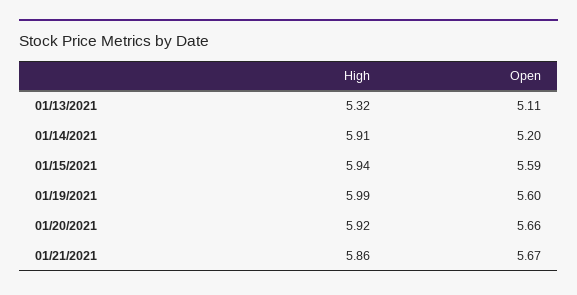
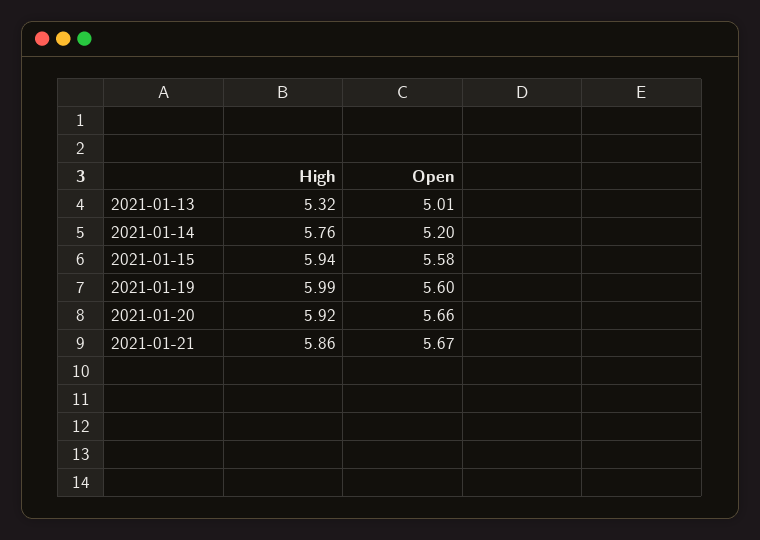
  {
    "High": {
      "01/13/2021": 5.32,
-     "01/14/2021": 5.91,
+     "01/14/2021": 5.76,
      "01/15/2021": 5.94,
      "01/19/2021": 5.99,
      "01/20/2021": 5.92,
      "01/21/2021": 5.86
    },
    "Open": {
-     "01/13/2021": 5.11,
+     "01/13/2021": 5.01,
      "01/14/2021": 5.2,
-     "01/15/2021": 5.59,
+     "01/15/2021": 5.58,
      "01/19/2021": 5.6,
      "01/20/2021": 5.66,
      "01/21/2021": 5.67
    }
  }

